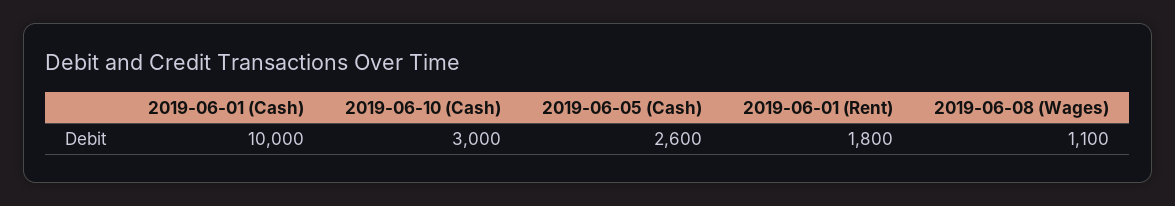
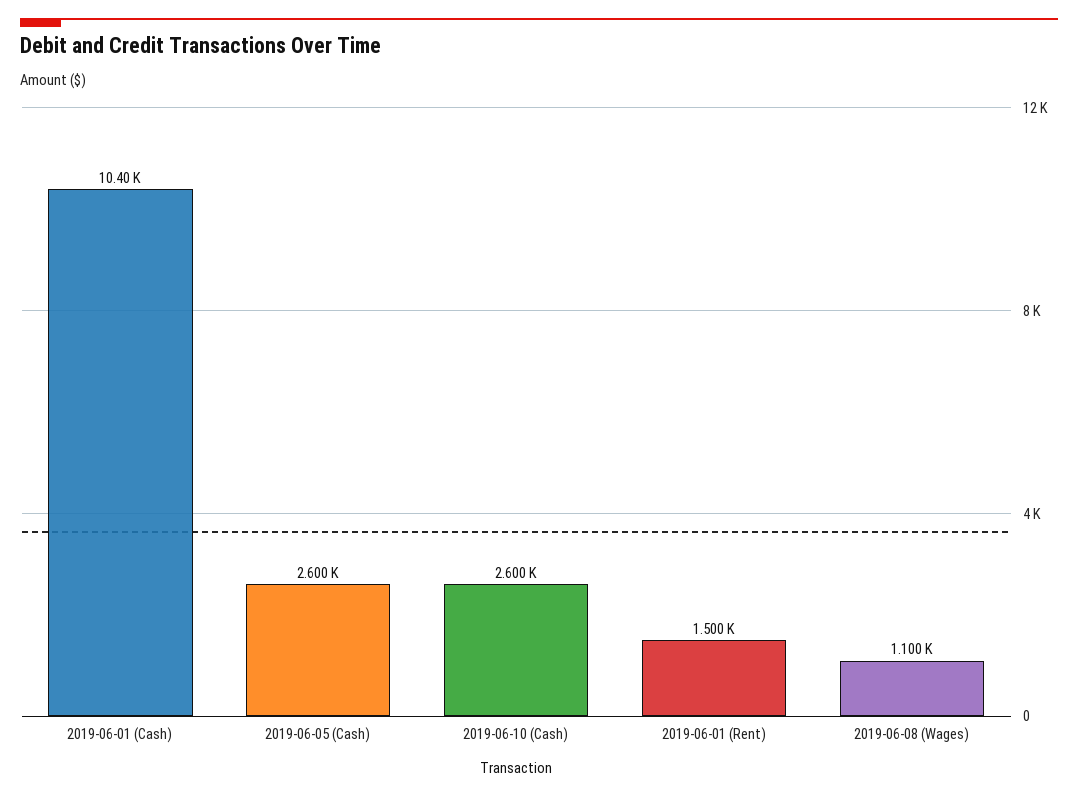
  {
-   "2019-06-01 (Cash)": 10000,
+   "2019-06-01 (Cash)": 10400,
-   "2019-06-10 (Cash)": 3000,
+   "2019-06-10 (Cash)": 2600,
    "2019-06-05 (Cash)": 2600,
-   "2019-06-01 (Rent)": 1800,
+   "2019-06-01 (Rent)": 1500,
    "2019-06-08 (Wages)": 1100
  }

